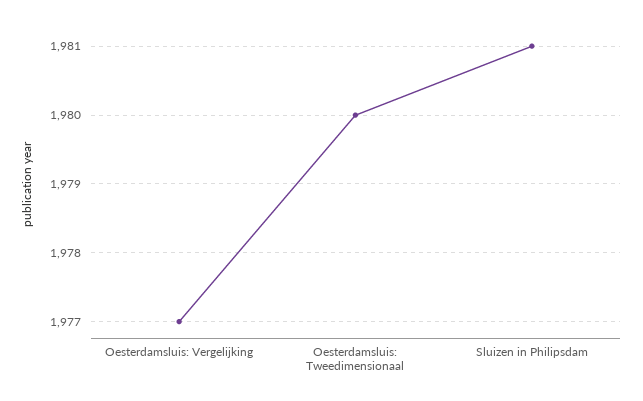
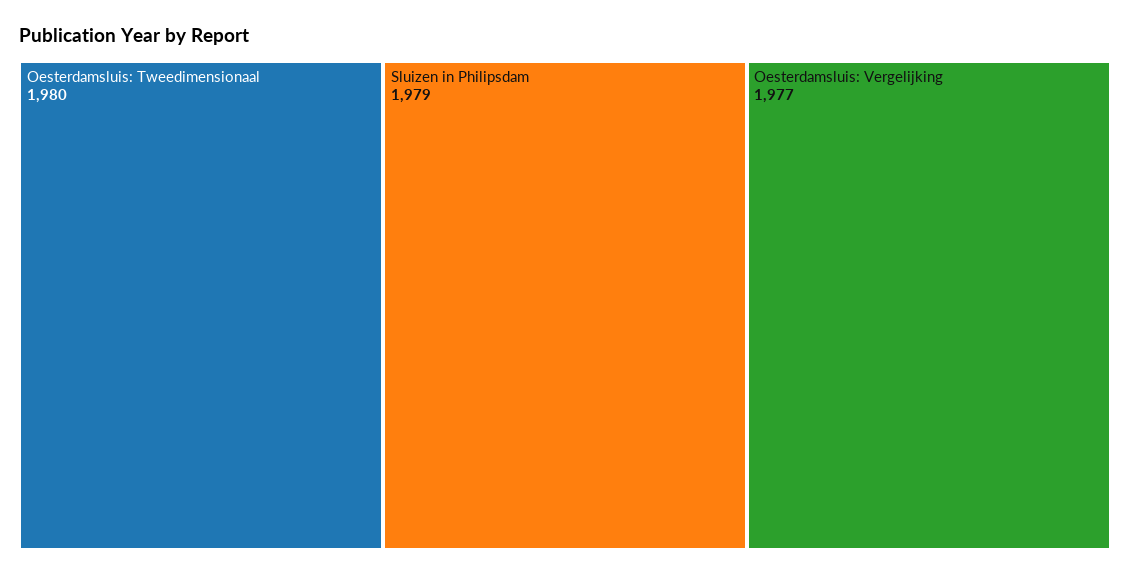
  {
    "Oesterdamsluis: Vergelijking": 1977,
    "Oesterdamsluis: Tweedimensionaal": 1980,
-   "Sluizen in Philipsdam": 1981
+   "Sluizen in Philipsdam": 1979
  }

